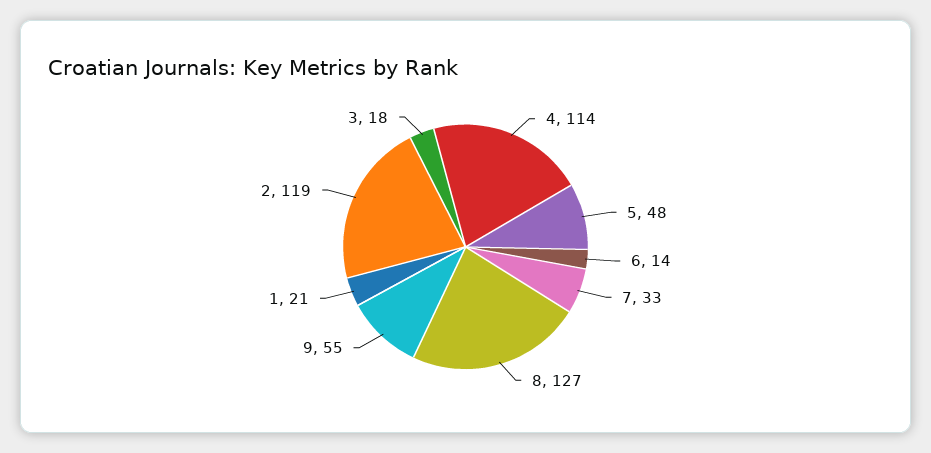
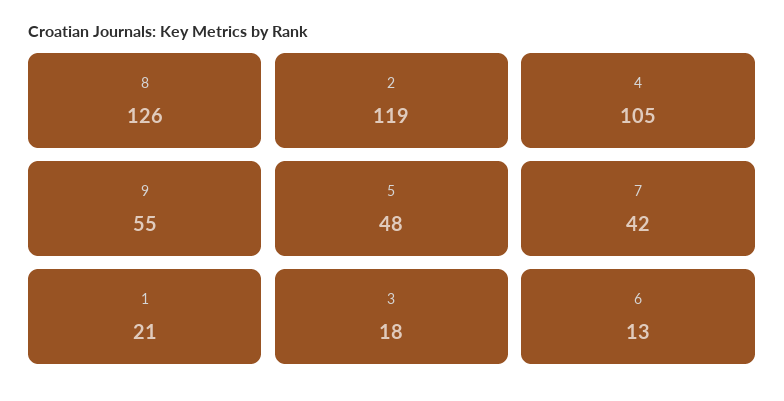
  {
-   "4": 114,
+   "4": 105,
    "5": 48,
-   "6": 14,
+   "6": 13,
-   "7": 33,
+   "7": 42,
-   "8": 127,
+   "8": 126,
    "9": 55,
    "1": 21,
    "2": 119,
    "3": 18
  }

